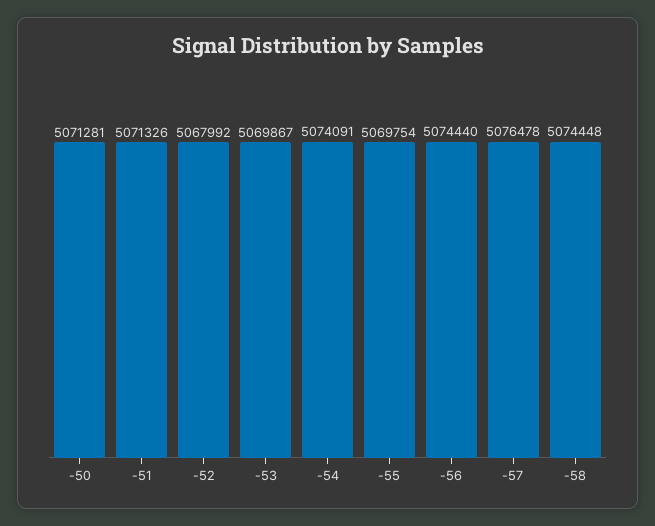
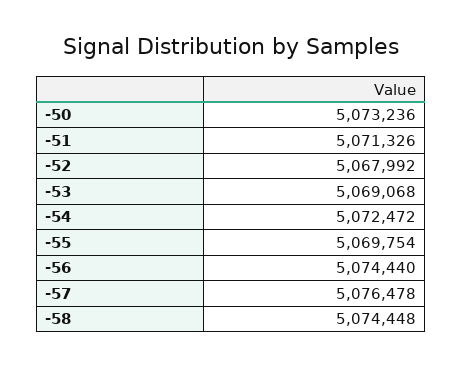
  {
-   "-50": 5071281,
+   "-50": 5073236,
    "-51": 5071326,
    "-52": 5067992,
-   "-53": 5069867,
+   "-53": 5069068,
-   "-54": 5074091,
+   "-54": 5072472,
    "-55": 5069754,
    "-56": 5074440,
    "-57": 5076478,
    "-58": 5074448
  }

